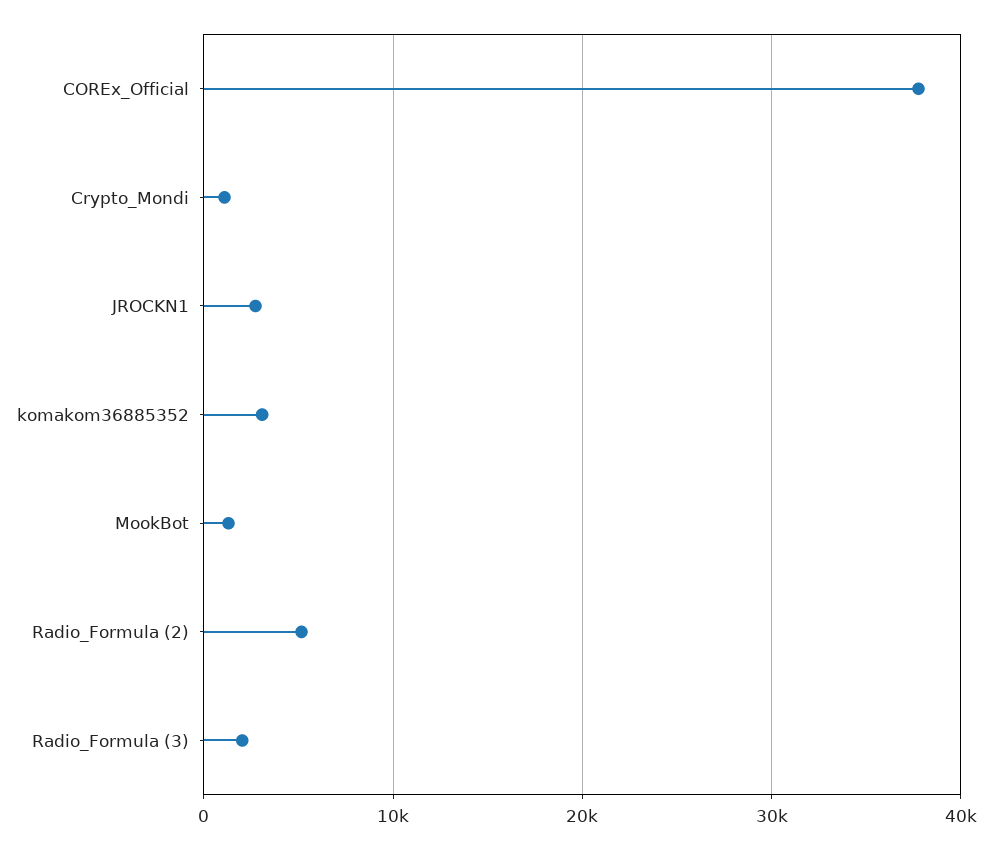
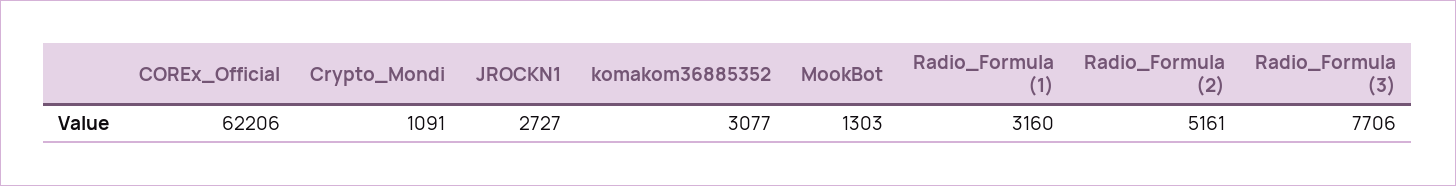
  {
-   "COREx_Official": 38000,
+   "COREx_Official": 62206,
    "Crypto_Mondi": 1091,
    "JROCKN1": 2727,
    "komakom36885352": 3077,
    "MookBot": 1303,
    "Radio_Formula (2)": 5161,
-   "Radio_Formula (3)": 2000
+   "Radio_Formula (3)": 7706,
+   "Radio_Formula (1)": 3160
  }

